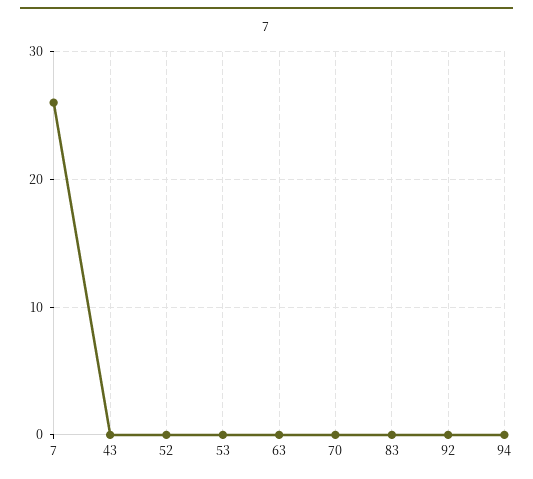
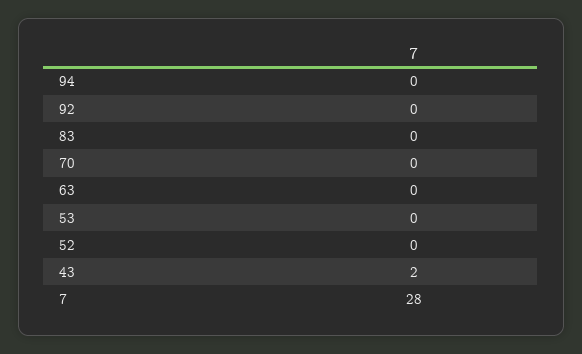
  {
-   "7": 26,
+   "7": 28,
-   "43": 0,
+   "43": 2,
    "52": 0,
    "53": 0,
    "63": 0,
    "70": 0,
    "83": 0,
    "92": 0,
    "94": 0
  }

